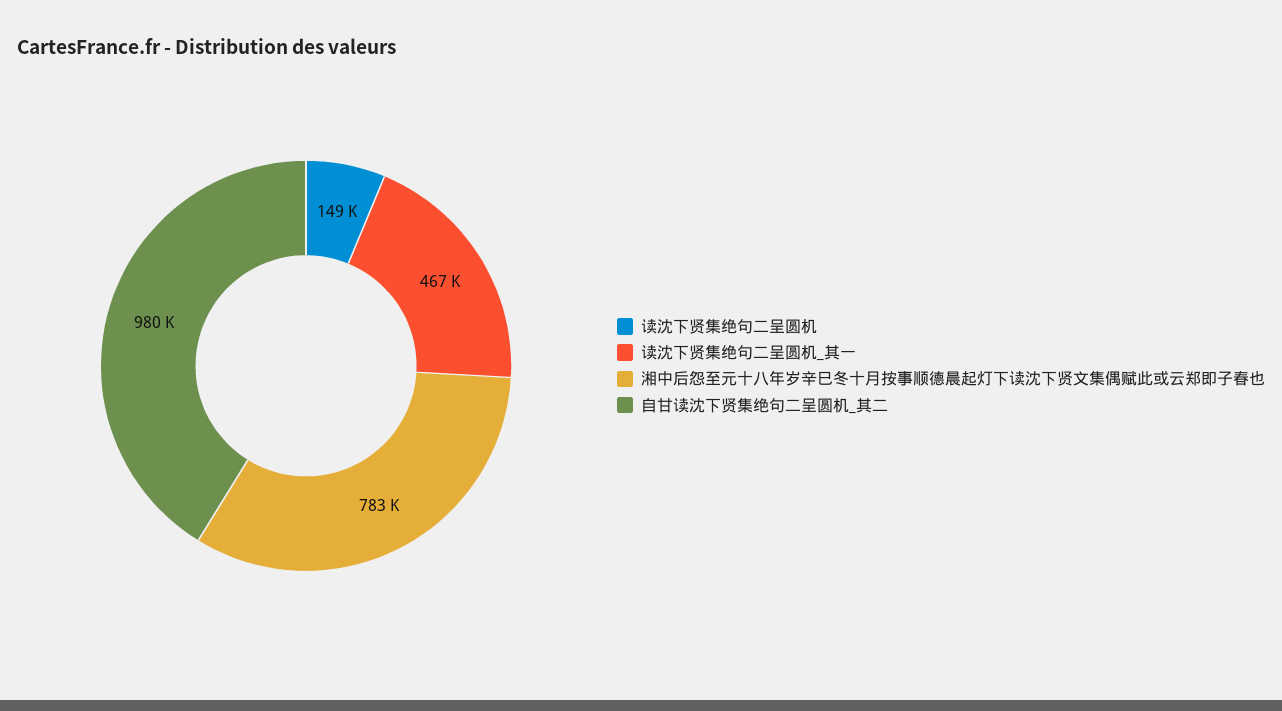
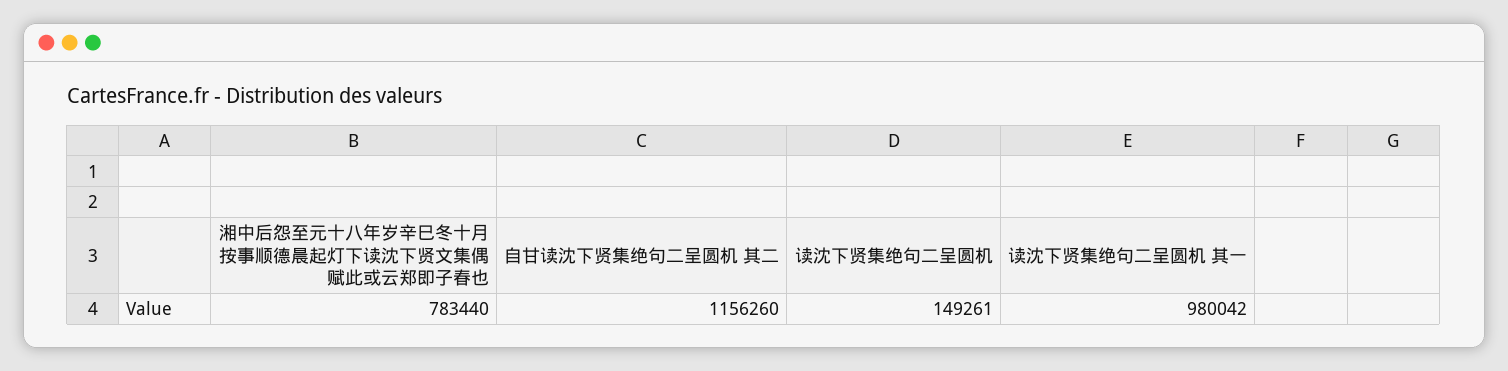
  {
    "读沈下贤集绝句二呈圆机": 149261,
-   "读沈下贤集绝句二呈圆机_其一": 467000,
+   "读沈下贤集绝句二呈圆机_其一": 980042,
    "湘中后怨至元十八年岁辛巳冬十月按事顺德晨起灯下读沈下贤文集偶赋此或云郑即子春也": 783440,
-   "自甘读沈下贤集绝句二呈圆机_其二": 980000
+   "自甘读沈下贤集绝句二呈圆机_其二": 1156260
  }

